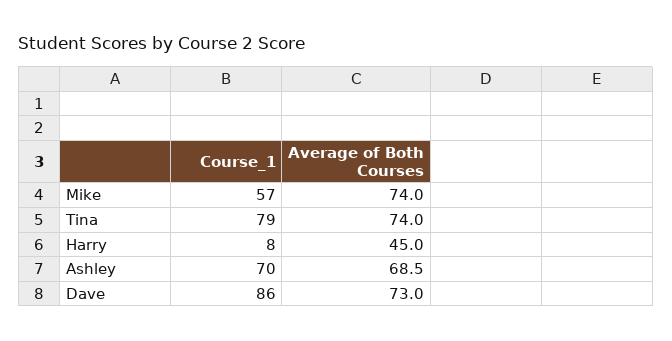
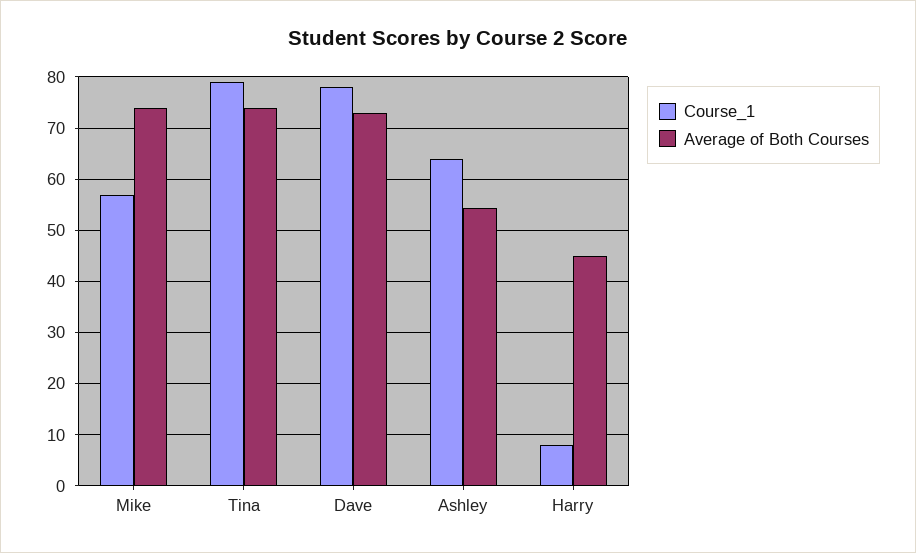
  {
    "Course_1": {
      "Mike": 57,
      "Tina": 79,
      "Harry": 8,
-     "Ashley": 70,
+     "Ashley": 64,
-     "Dave": 86
+     "Dave": 78
    },
    "Average of Both Courses": {
      "Mike": 74,
      "Tina": 74,
      "Harry": 45,
-     "Ashley": 68.5,
+     "Ashley": 54,
      "Dave": 73
    }
  }

